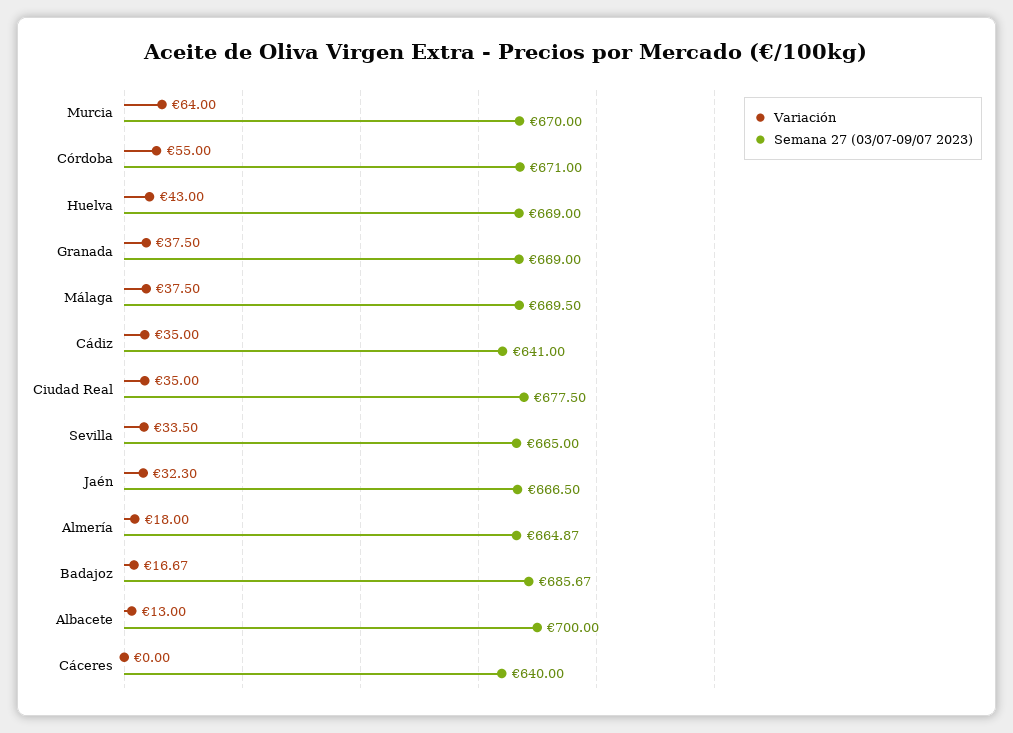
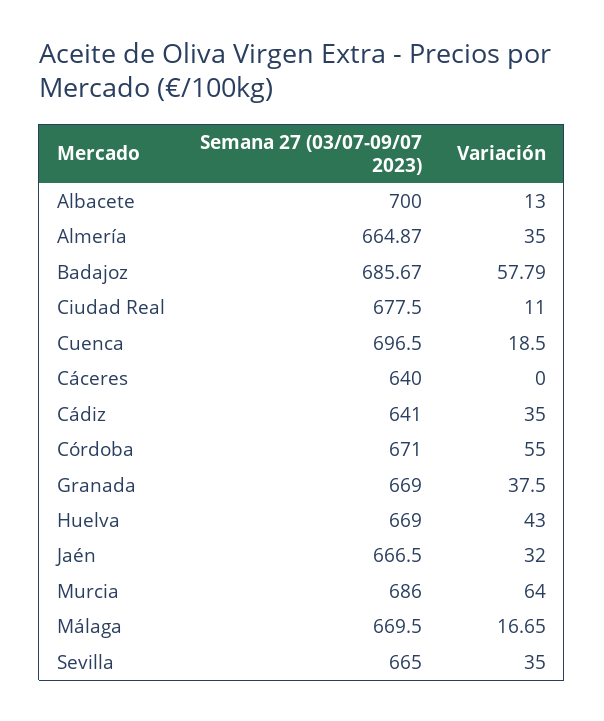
  {
    "Variación": {
      "Murcia": 64,
      "Córdoba": 55,
      "Huelva": 43,
      "Granada": 37.5,
-     "Málaga": 37.5,
+     "Málaga": 16.65,
      "Cádiz": 35,
-     "Ciudad Real": 35,
+     "Ciudad Real": 11,
-     "Sevilla": 33.5,
+     "Sevilla": 35,
-     "Jaén": 32.3,
+     "Jaén": 32,
-     "Almería": 18,
+     "Almería": 35,
-     "Badajoz": 16.67,
+     "Badajoz": 57.79,
      "Albacete": 13,
-     "Cáceres": 0
+     "Cáceres": 0,
+     "Cuenca": 18.5
    },
    "Semana 27 (03/07-09/07 2023)": {
-     "Murcia": 670,
+     "Murcia": 686,
      "Córdoba": 671,
      "Huelva": 669,
      "Granada": 669,
      "Málaga": 669.5,
      "Cádiz": 641,
      "Ciudad Real": 677.5,
      "Sevilla": 665,
      "Jaén": 666.5,
      "Almería": 664.87,
      "Badajoz": 685.67,
      "Albacete": 700,
-     "Cáceres": 640
+     "Cáceres": 640,
+     "Cuenca": 696.5
    }
  }

